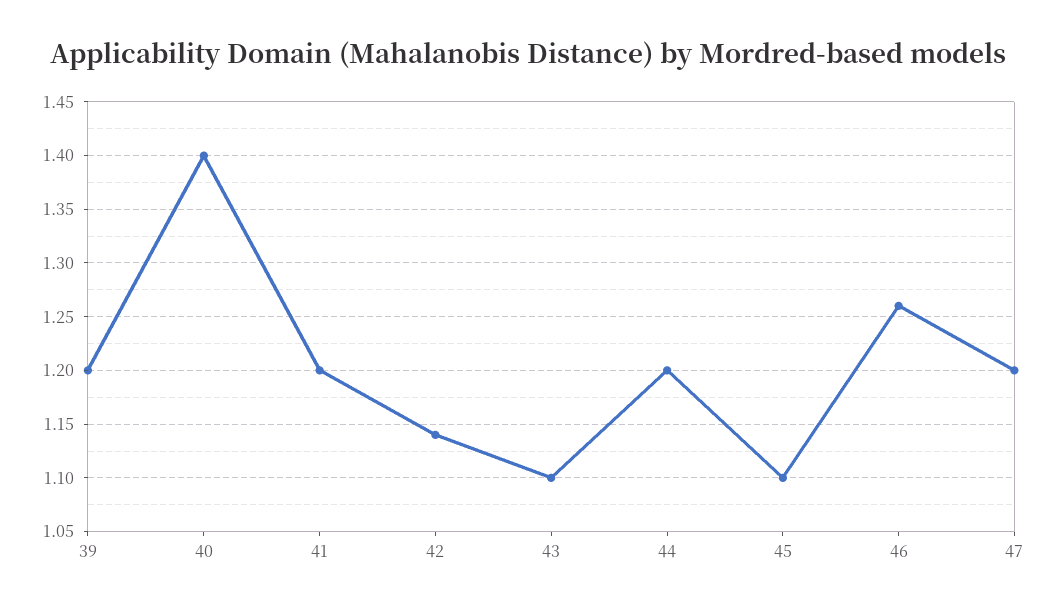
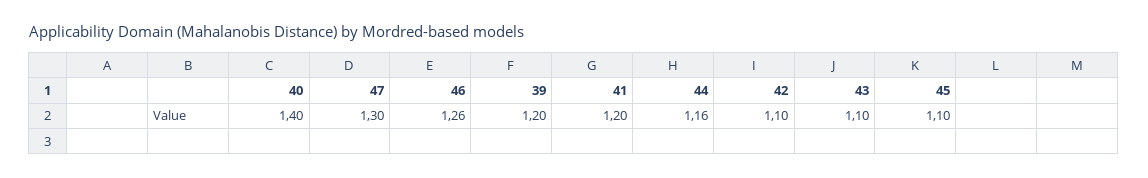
  {
    "39": 1.2,
    "40": 1.4,
    "41": 1.2,
-   "42": 1.14,
+   "42": 1.1,
    "43": 1.1,
-   "44": 1.2,
+   "44": 1.16,
    "45": 1.1,
    "46": 1.26,
-   "47": 1.2
+   "47": 1.3
  }

